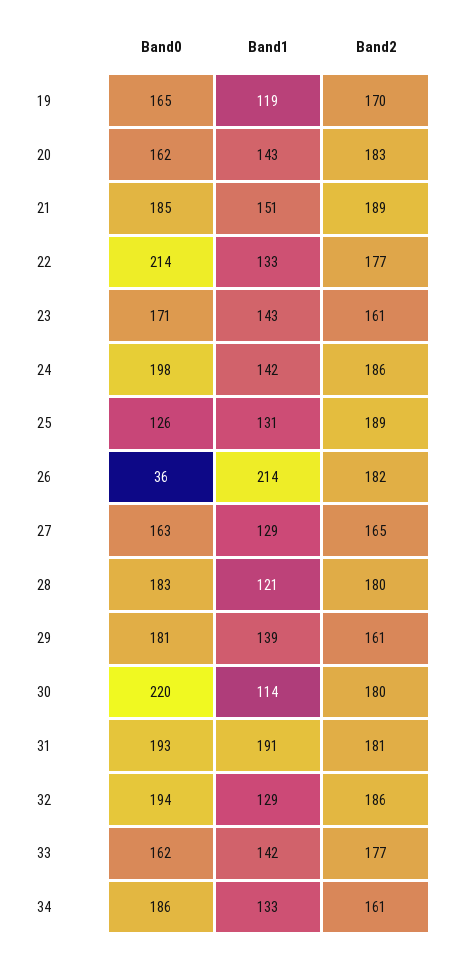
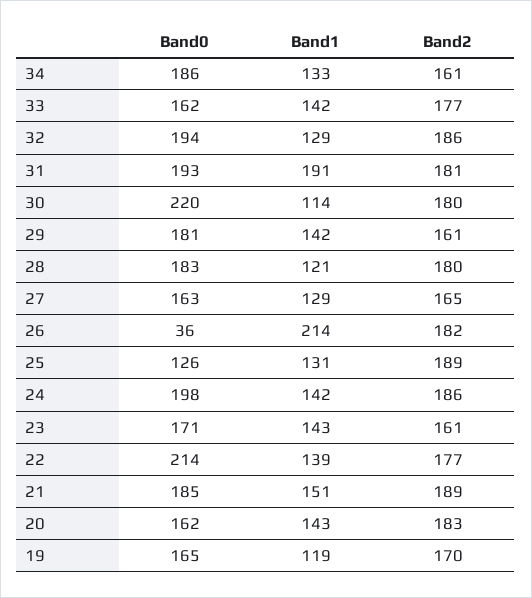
  {
    "Band0": {
      "19": 165,
      "20": 162,
      "21": 185,
      "22": 214,
      "23": 171,
      "24": 198,
      "25": 126,
      "26": 36,
      "27": 163,
      "28": 183,
      "29": 181,
      "30": 220,
      "31": 193,
      "32": 194,
      "33": 162,
      "34": 186
    },
    "Band1": {
      "19": 119,
      "20": 143,
      "21": 151,
-     "22": 133,
+     "22": 139,
      "23": 143,
      "24": 142,
      "25": 131,
      "26": 214,
      "27": 129,
      "28": 121,
-     "29": 139,
+     "29": 142,
      "30": 114,
      "31": 191,
      "32": 129,
      "33": 142,
      "34": 133
    },
    "Band2": {
      "19": 170,
      "20": 183,
      "21": 189,
      "22": 177,
      "23": 161,
      "24": 186,
      "25": 189,
      "26": 182,
      "27": 165,
      "28": 180,
      "29": 161,
      "30": 180,
      "31": 181,
      "32": 186,
      "33": 177,
      "34": 161
    }
  }

